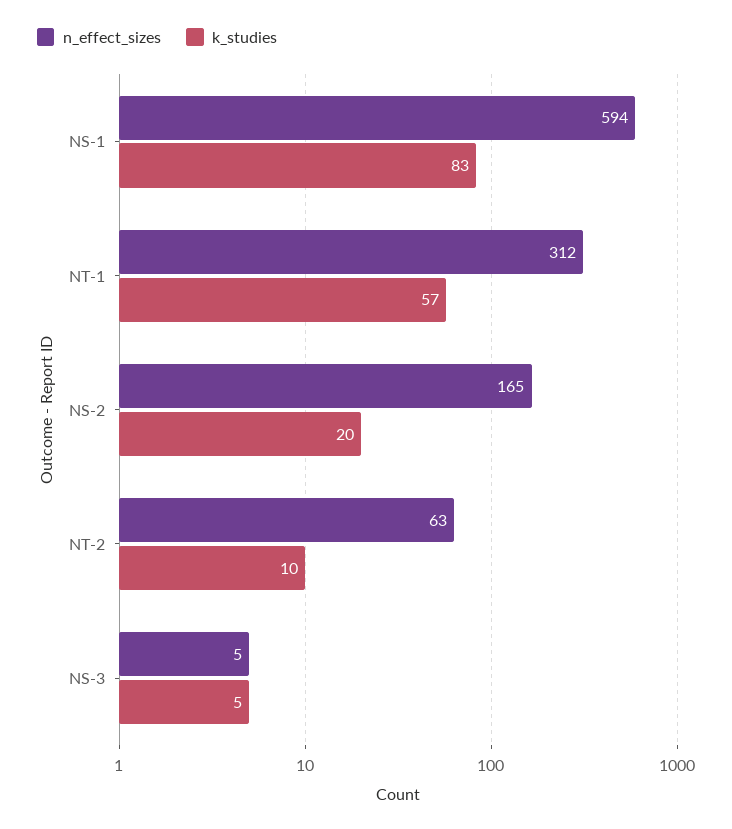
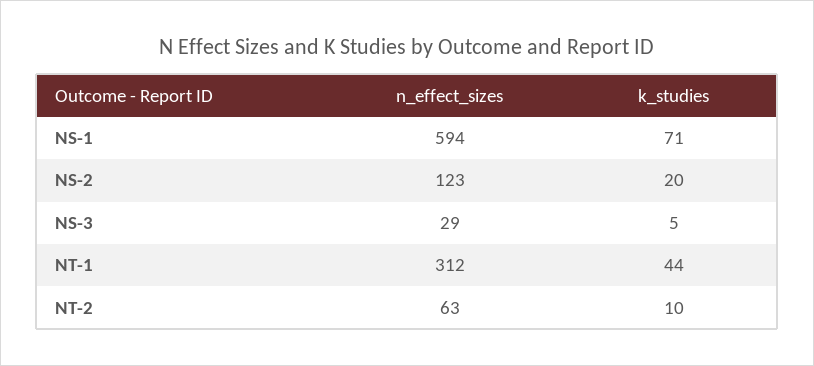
  {
    "n_effect_sizes": {
      "NS-1": 594,
      "NT-1": 312,
-     "NS-2": 165,
+     "NS-2": 123,
      "NT-2": 63,
-     "NS-3": 5
+     "NS-3": 29
    },
    "k_studies": {
-     "NS-1": 83,
+     "NS-1": 71,
-     "NT-1": 57,
+     "NT-1": 44,
      "NS-2": 20,
      "NT-2": 10,
      "NS-3": 5
    }
  }

